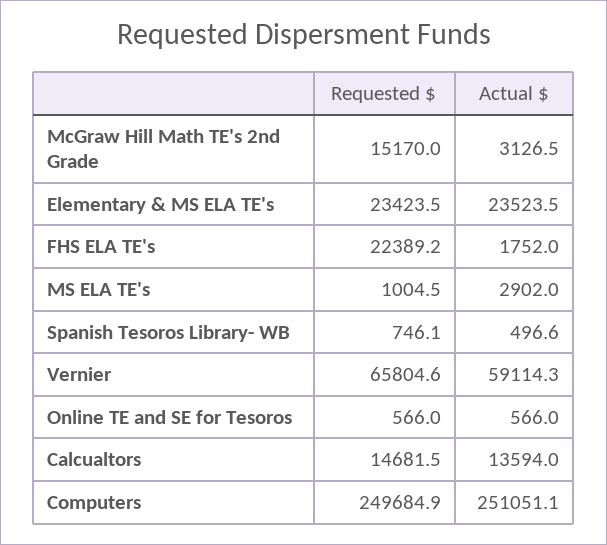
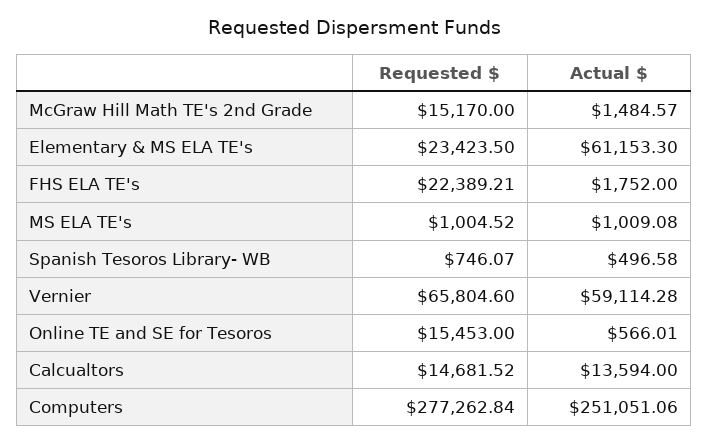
  {
    "Requested $": {
      "McGraw Hill Math TE's 2nd Grade": 15170,
      "Elementary & MS ELA TE's": 23423.5,
      "FHS ELA TE's": 22389.21,
      "MS ELA TE's": 1004.52,
      "Spanish Tesoros Library- WB": 746.07,
      "Vernier": 65804.6,
-     "Online TE and SE for Tesoros": 566,
+     "Online TE and SE for Tesoros": 15453,
      "Calcualtors": 14681.52,
-     "Computers": 249684.9
+     "Computers": 277262.84
    },
    "Actual $": {
-     "McGraw Hill Math TE's 2nd Grade": 3126.5,
+     "McGraw Hill Math TE's 2nd Grade": 1484.57,
-     "Elementary & MS ELA TE's": 23523.5,
+     "Elementary & MS ELA TE's": 61153.3,
      "FHS ELA TE's": 1752,
-     "MS ELA TE's": 2902,
+     "MS ELA TE's": 1009.08,
      "Spanish Tesoros Library- WB": 496.58,
      "Vernier": 59114.28,
      "Online TE and SE for Tesoros": 566.01,
      "Calcualtors": 13594,
      "Computers": 251051.06
    }
  }

